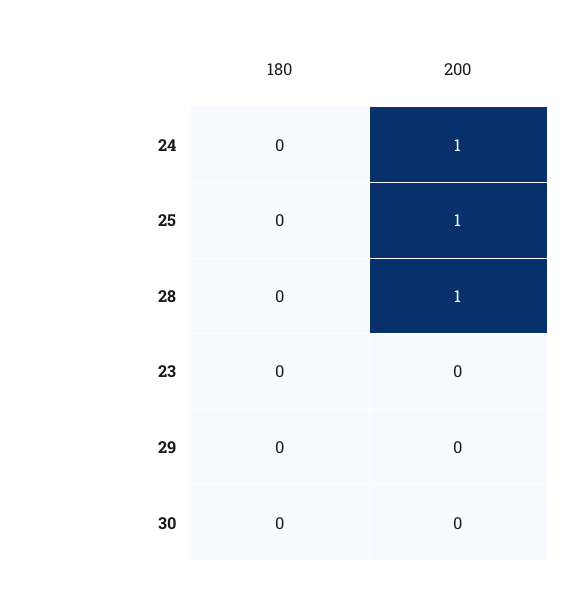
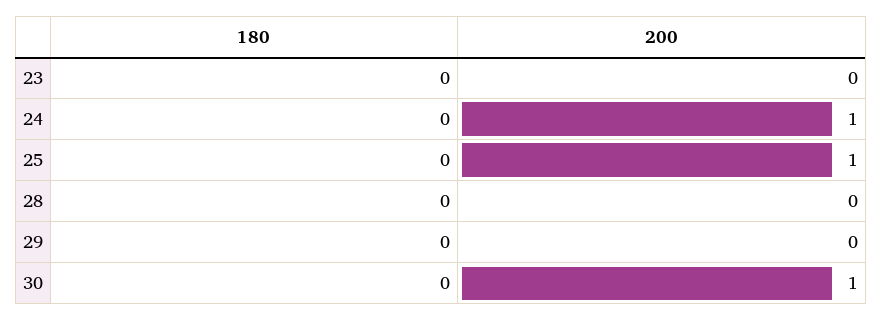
  {
    "180": {
      "24": 0,
      "25": 0,
      "28": 0,
      "23": 0,
      "29": 0,
      "30": 0
    },
    "200": {
      "24": 1,
      "25": 1,
-     "28": 1,
+     "28": 0,
      "23": 0,
      "29": 0,
-     "30": 0
+     "30": 1
    }
  }

